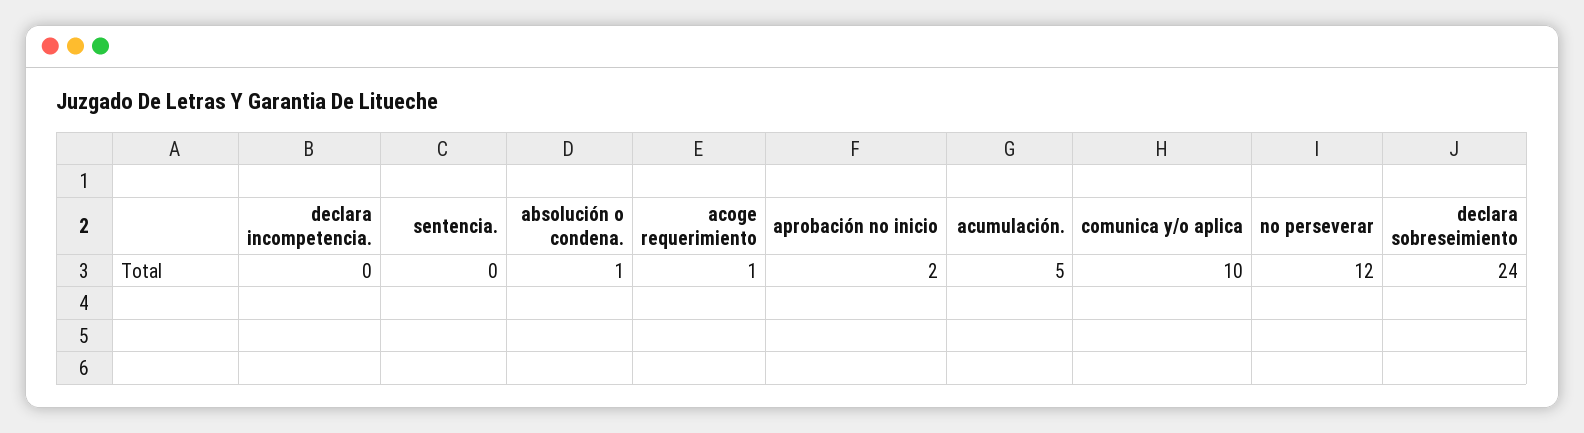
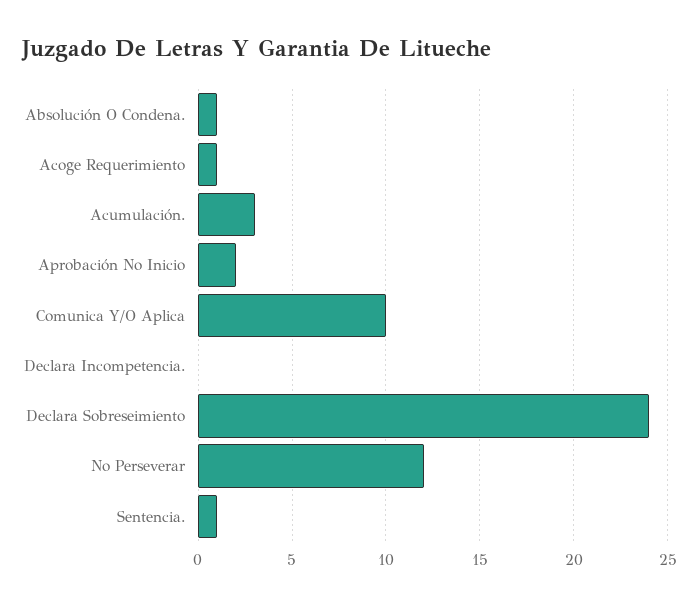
  {
    "declara incompetencia.": 0,
-   "sentencia.": 0,
+   "sentencia.": 1,
    "absolución o condena.": 1,
    "acoge requerimiento": 1,
    "aprobación no inicio": 2,
-   "acumulación.": 5,
+   "acumulación.": 3,
    "comunica y/o aplica": 10,
    "no perseverar": 12,
    "declara sobreseimiento": 24
  }

